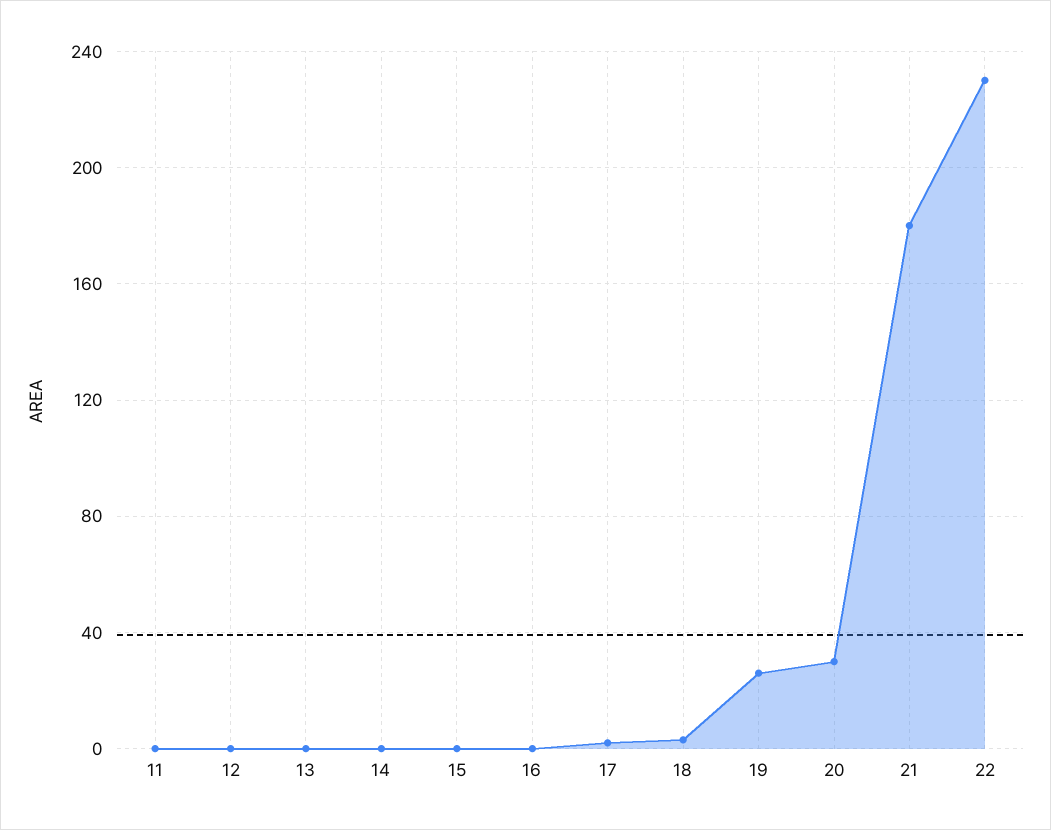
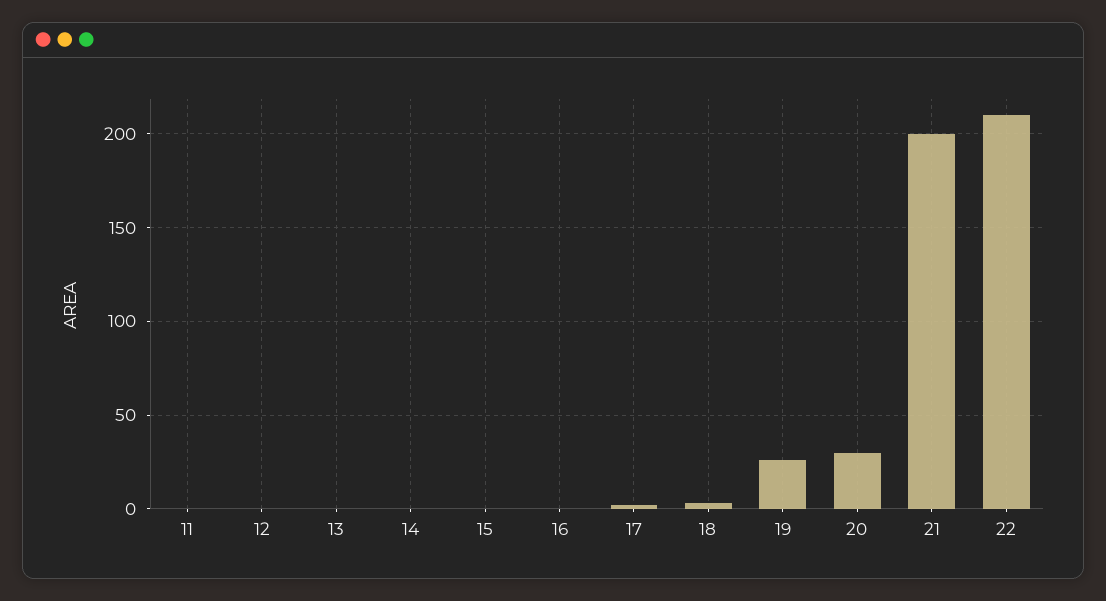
  {
    "11": 0,
    "12": 0,
    "13": 0,
    "14": 0,
    "15": 0,
    "16": 0,
    "17": 0,
    "18": 5,
    "19": 25,
    "20": 30,
-   "21": 180,
+   "21": 200,
-   "22": 230
+   "22": 210
  }

